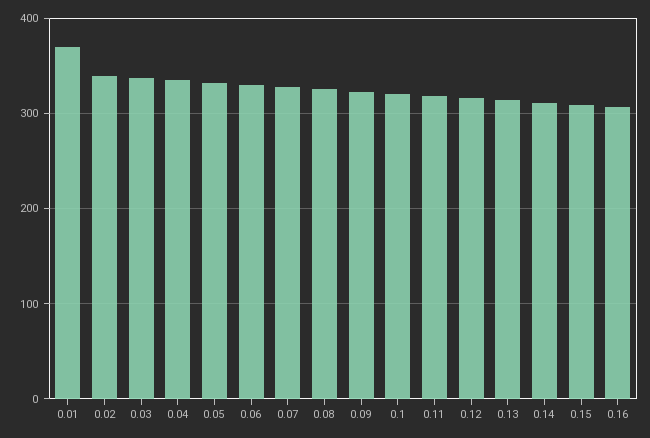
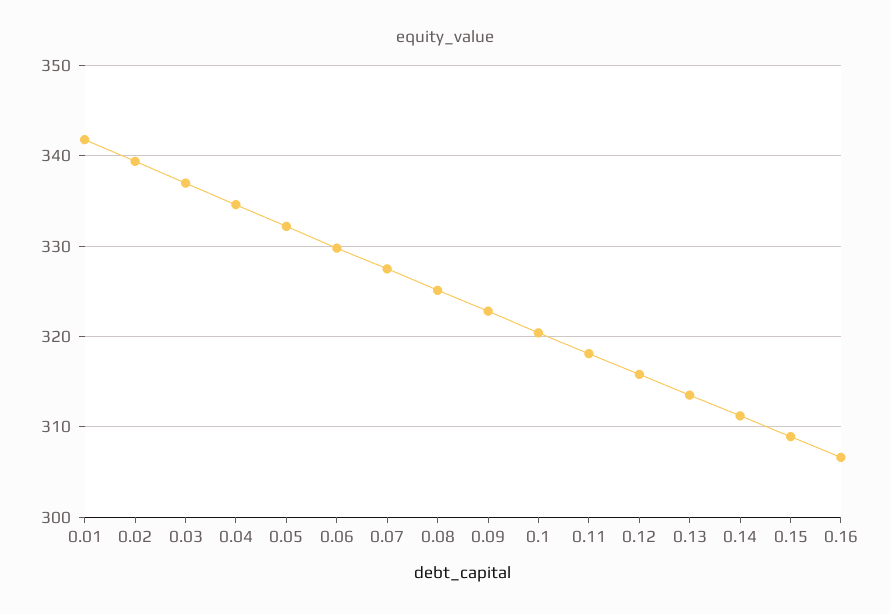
  {
-   "0.01": 370,
+   "0.01": 342,
    "0.02": 339,
    "0.03": 337,
    "0.04": 335,
    "0.05": 332,
    "0.06": 330,
    "0.07": 328,
    "0.08": 325,
    "0.09": 323,
    "0.1": 320,
    "0.11": 318,
    "0.12": 316,
    "0.13": 314,
    "0.14": 311,
    "0.15": 309,
    "0.16": 307
  }

